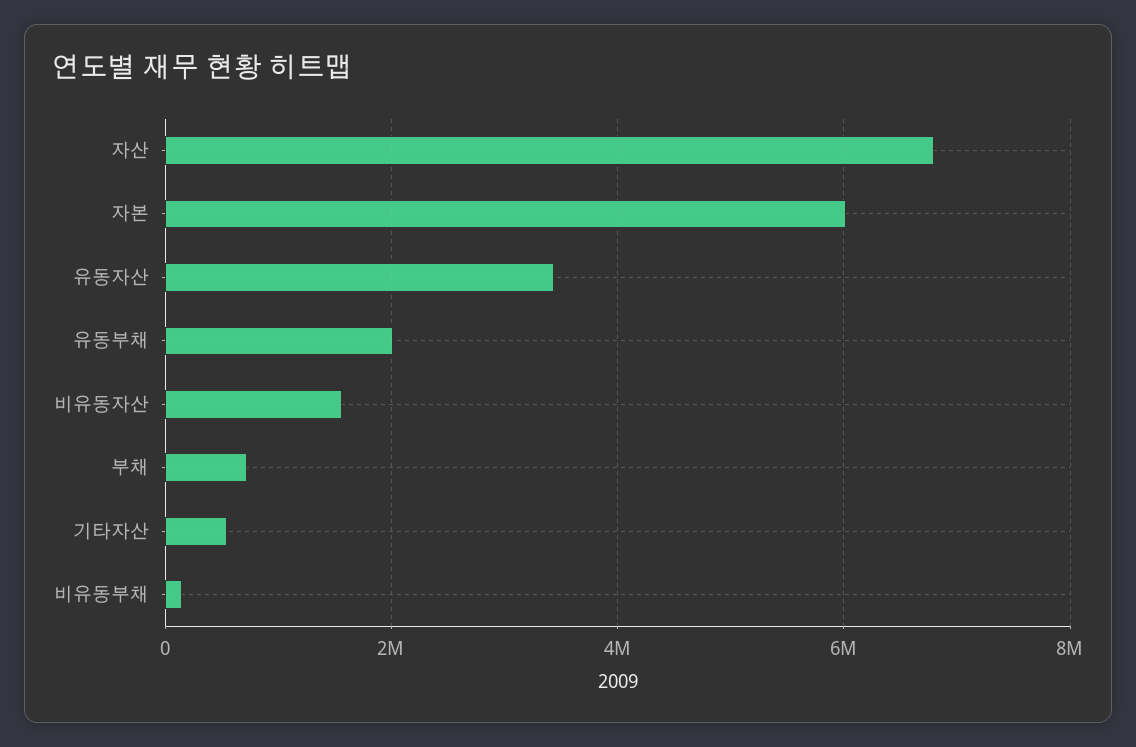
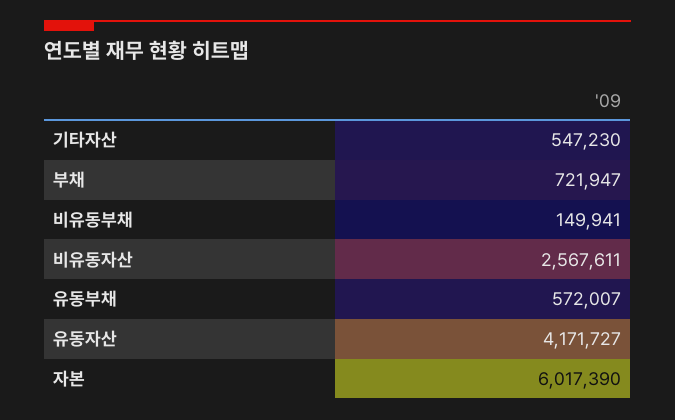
  {
-   "자산": 6800000,
    "자본": 6017390,
-   "유동자산": 3400000,
+   "유동자산": 4171727,
-   "유동부채": 2000000,
+   "유동부채": 572007,
-   "비유동자산": 1600000,
+   "비유동자산": 2567611,
    "부채": 721947,
    "기타자산": 547230,
    "비유동부채": 149941
  }

